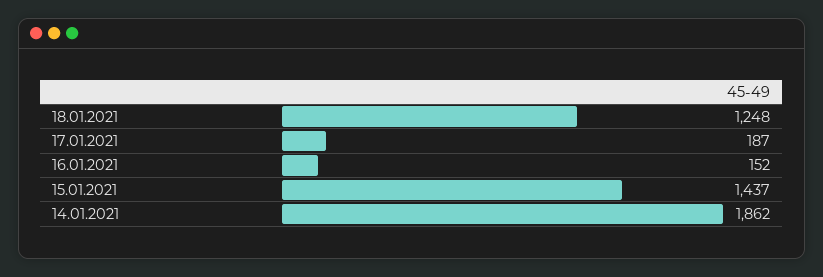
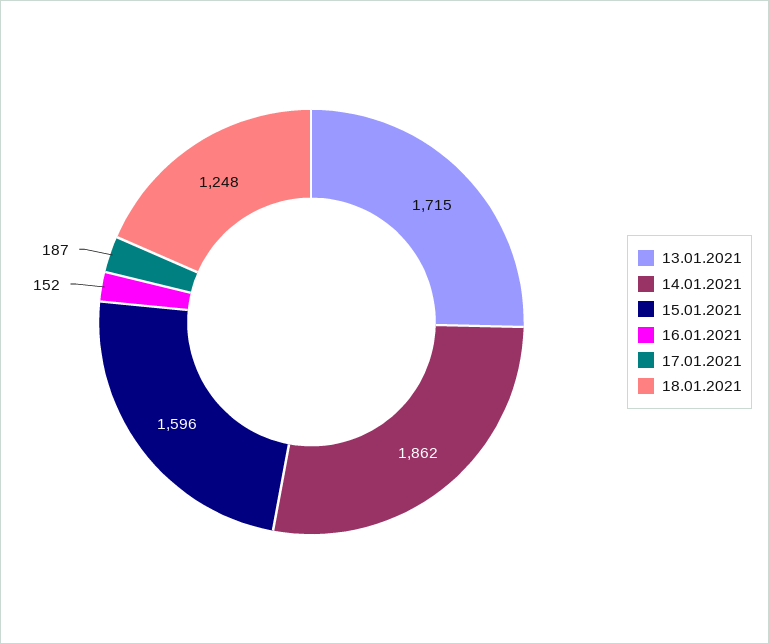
  {
    "18.01.2021": 1248,
    "17.01.2021": 187,
    "16.01.2021": 152,
-   "15.01.2021": 1437,
+   "15.01.2021": 1596,
-   "14.01.2021": 1862
+   "14.01.2021": 1862,
+   "13.01.2021": 1715
  }

